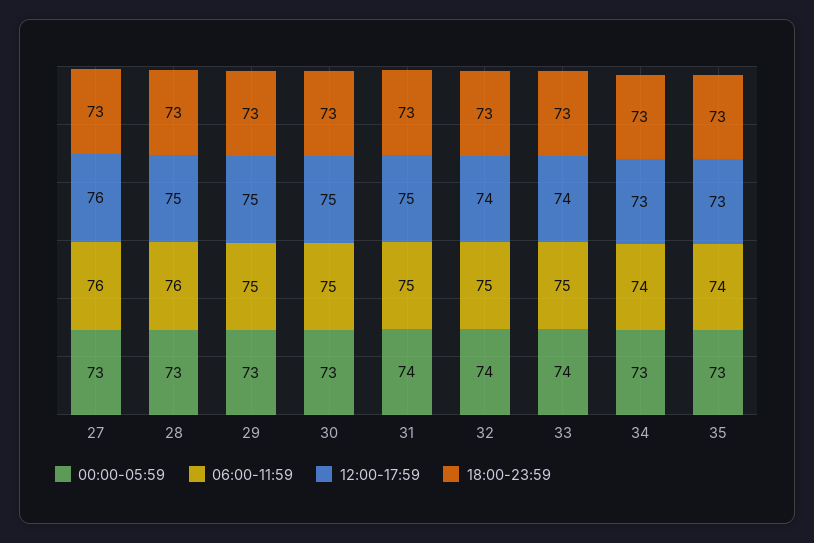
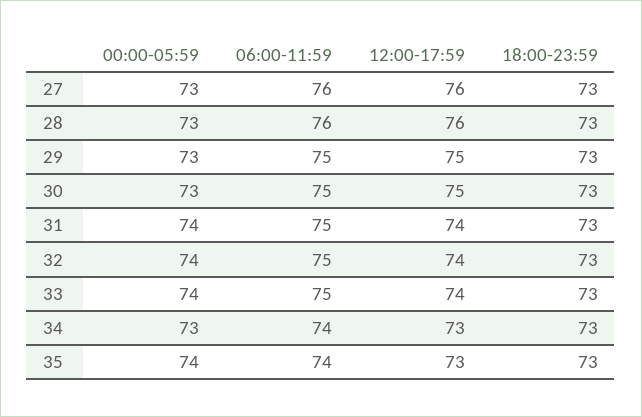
  {
    "00:00-05:59": {
      "27": 73,
      "28": 73,
      "29": 73,
      "30": 73,
      "31": 74,
      "32": 74,
      "33": 74,
      "34": 73,
-     "35": 73
+     "35": 74
    },
    "06:00-11:59": {
      "27": 76,
      "28": 76,
      "29": 75,
      "30": 75,
      "31": 75,
      "32": 75,
      "33": 75,
      "34": 74,
      "35": 74
    },
    "12:00-17:59": {
      "27": 76,
-     "28": 75,
+     "28": 76,
      "29": 75,
      "30": 75,
-     "31": 75,
+     "31": 74,
      "32": 74,
      "33": 74,
      "34": 73,
      "35": 73
    },
    "18:00-23:59": {
      "27": 73,
      "28": 73,
      "29": 73,
      "30": 73,
      "31": 73,
      "32": 73,
      "33": 73,
      "34": 73,
      "35": 73
    }
  }

